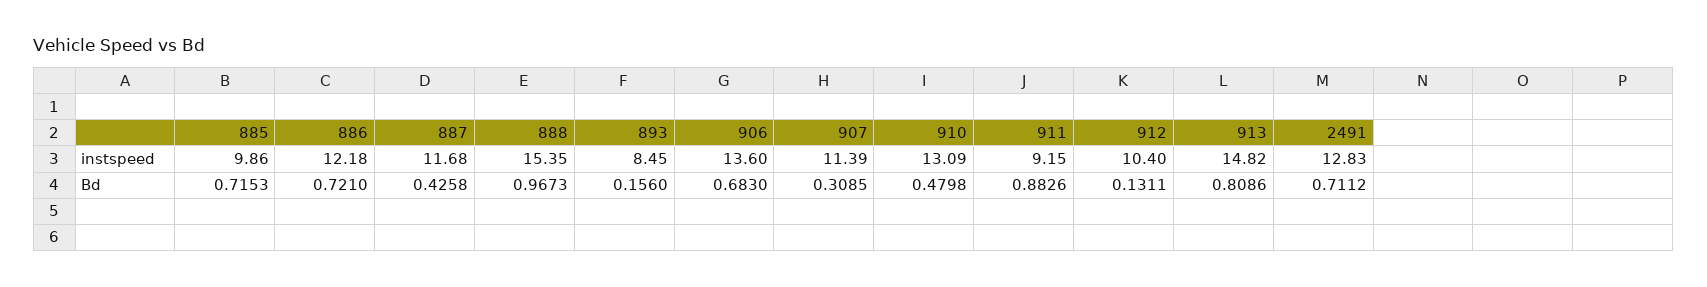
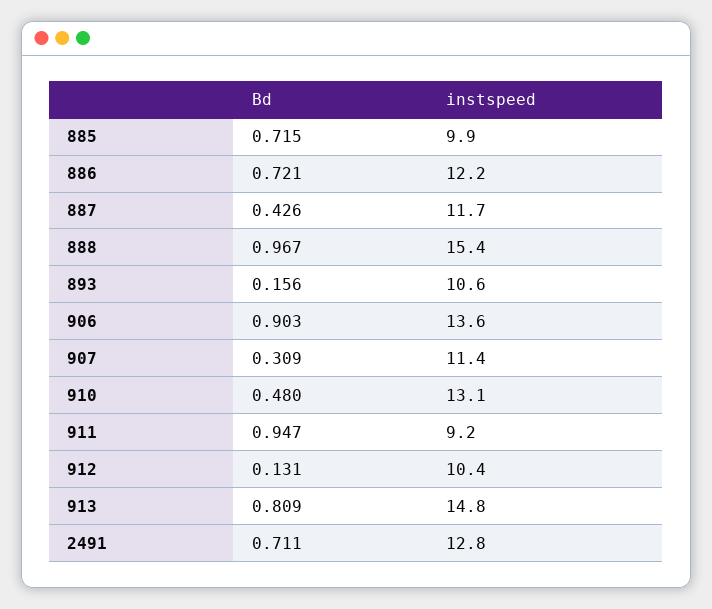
  {
    "885": {
      "instspeed": 9.86,
      "Bd": 0.7153
    },
    "886": {
      "instspeed": 12.18,
      "Bd": 0.721
    },
    "887": {
      "instspeed": 11.68,
      "Bd": 0.4258
    },
    "888": {
      "instspeed": 15.35,
      "Bd": 0.9673
    },
    "893": {
-     "instspeed": 8.45,
+     "instspeed": 10.6,
      "Bd": 0.156
    },
    "906": {
      "instspeed": 13.6,
-     "Bd": 0.683
+     "Bd": 0.903
    },
    "907": {
      "instspeed": 11.39,
      "Bd": 0.3085
    },
    "910": {
      "instspeed": 13.09,
      "Bd": 0.4798
    },
    "911": {
      "instspeed": 9.15,
-     "Bd": 0.8826
+     "Bd": 0.947
    },
    "912": {
      "instspeed": 10.4,
      "Bd": 0.1311
    },
    "913": {
      "instspeed": 14.82,
      "Bd": 0.8086
    },
    "2491": {
      "instspeed": 12.83,
      "Bd": 0.7112
    }
  }

